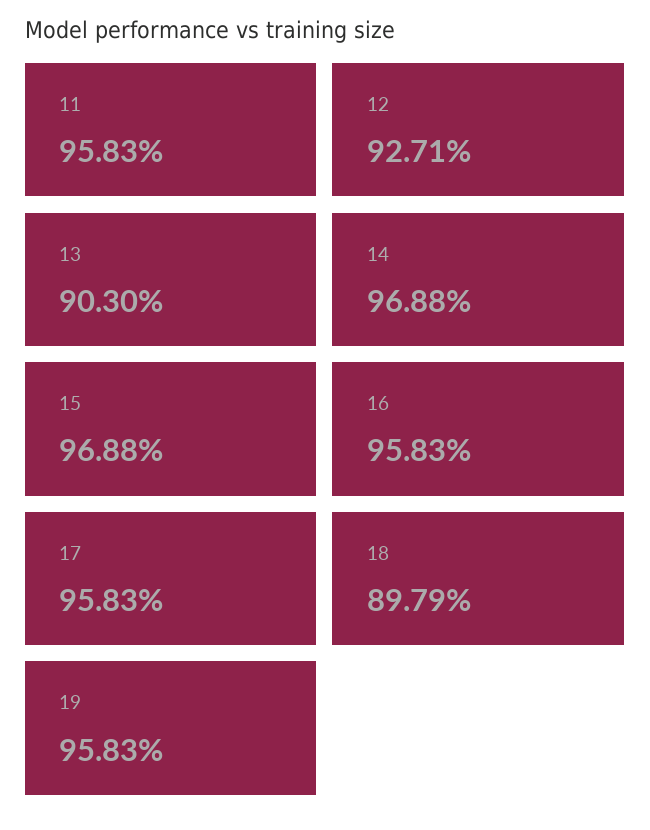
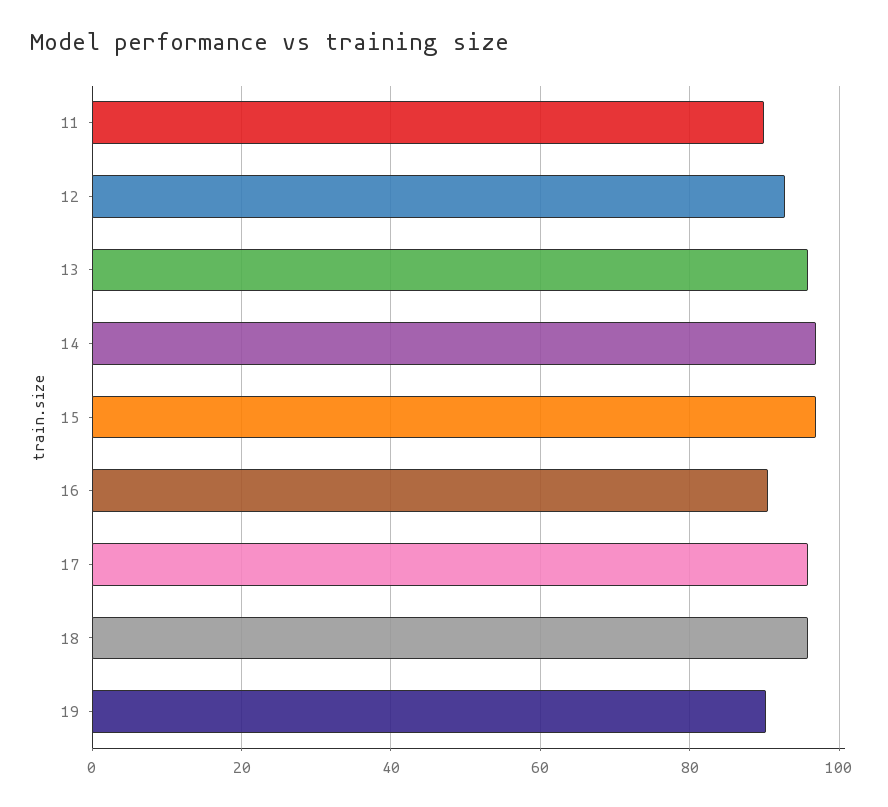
  {
-   "11": 95.83,
+   "11": 90,
    "12": 92.71,
-   "13": 90.3,
+   "13": 96,
    "14": 96.88,
    "15": 96.88,
-   "16": 95.83,
+   "16": 90,
    "17": 95.83,
-   "18": 89.79,
+   "18": 96,
-   "19": 95.83
+   "19": 90
  }

